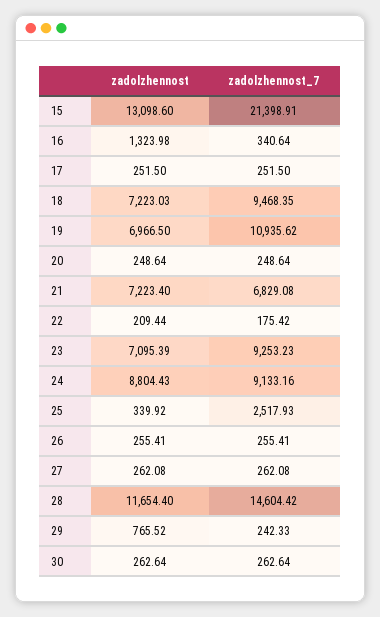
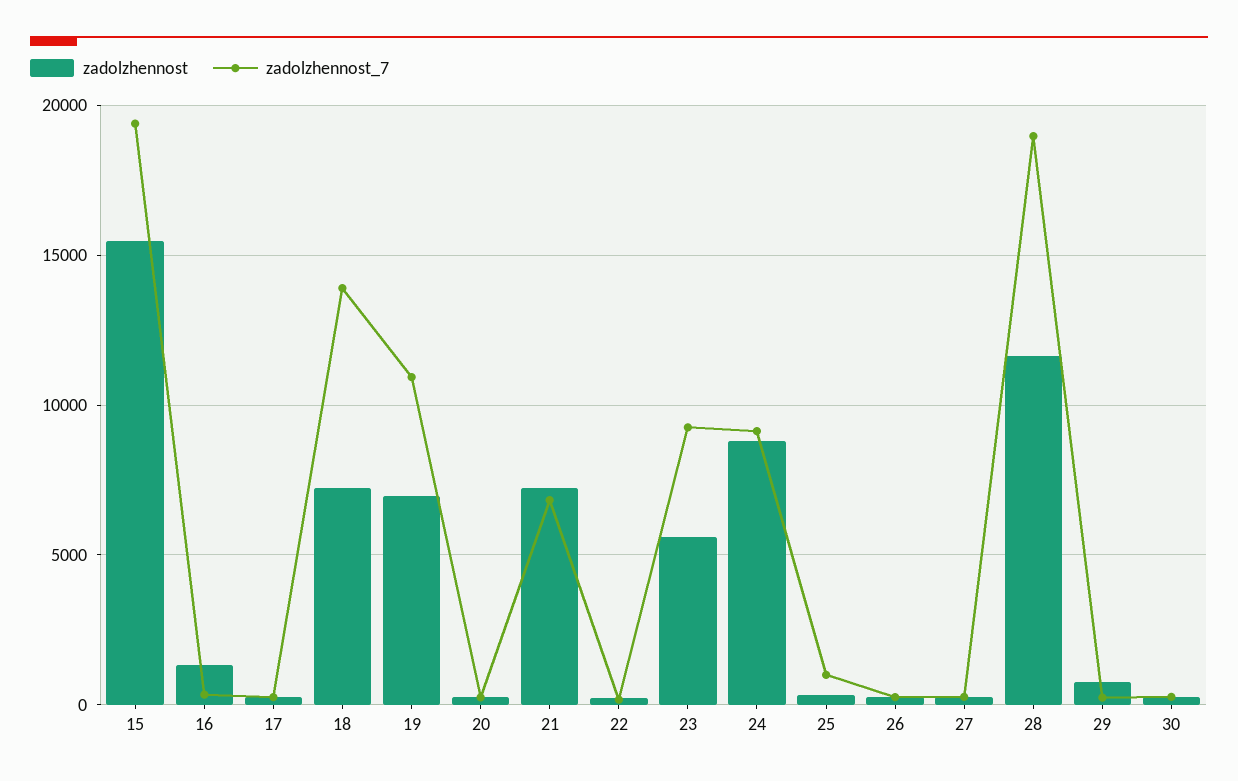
  {
    "zadolzhennost": {
-     "15": 13098.6,
+     "15": 15500,
      "16": 1323.98,
      "17": 251.5,
      "18": 7223.03,
      "19": 6966.5,
      "20": 248.64,
      "21": 7223.4,
      "22": 209.44,
-     "23": 7095.39,
+     "23": 5500,
      "24": 8804.43,
      "25": 339.92,
      "26": 255.41,
      "27": 262.08,
      "28": 11654.4,
      "29": 765.52,
      "30": 262.64
    },
    "zadolzhennost_7": {
-     "15": 21398.91,
+     "15": 19500,
      "16": 340.64,
      "17": 251.5,
-     "18": 9468.35,
+     "18": 14000,
      "19": 10935.62,
      "20": 248.64,
      "21": 6829.08,
      "22": 175.42,
      "23": 9253.23,
      "24": 9133.16,
-     "25": 2517.93,
+     "25": 1000,
      "26": 255.41,
      "27": 262.08,
-     "28": 14604.42,
+     "28": 19000,
      "29": 242.33,
      "30": 262.64
    }
  }

